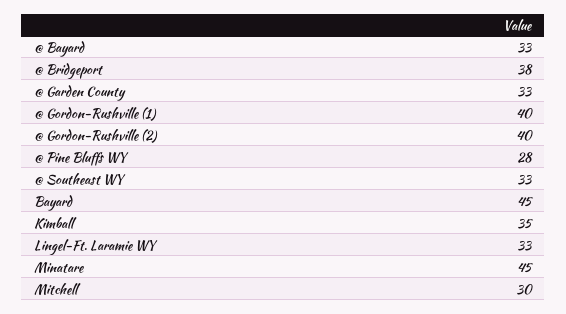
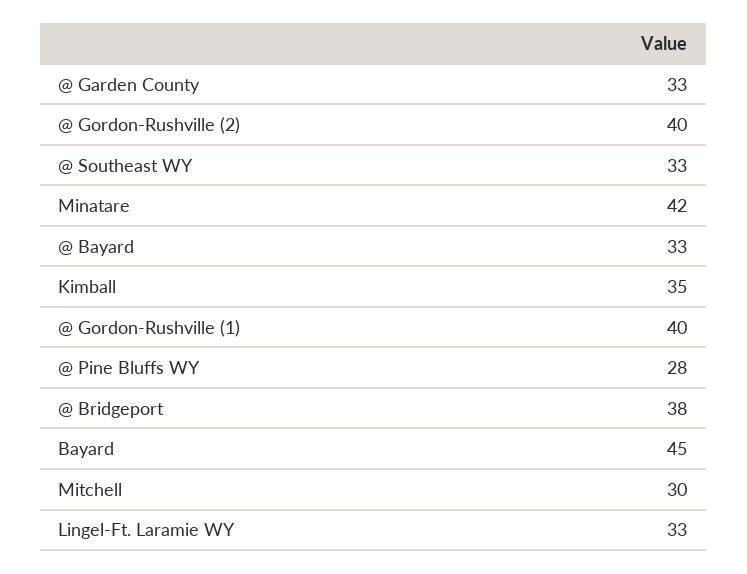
  {
    "@ Bayard": 33,
    "@ Bridgeport": 38,
    "@ Garden County": 33,
    "@ Gordon-Rushville (1)": 40,
    "@ Gordon-Rushville (2)": 40,
    "@ Pine Bluffs WY": 28,
    "@ Southeast WY": 33,
    "Bayard": 45,
    "Kimball": 35,
    "Lingel-Ft. Laramie WY": 33,
-   "Minatare": 45,
+   "Minatare": 42,
    "Mitchell": 30
  }

